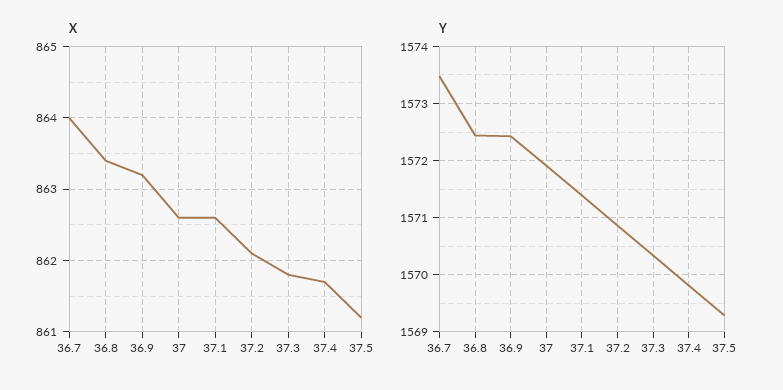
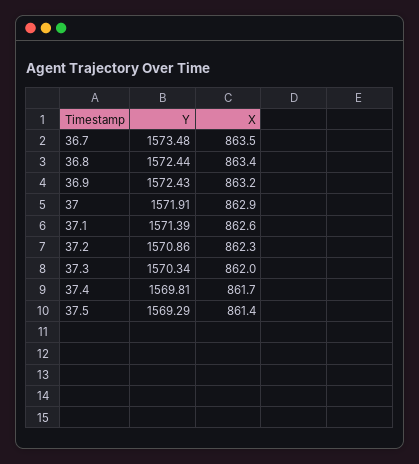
  {
    "X": {
-     "36.7": 864,
+     "36.7": 863.5,
      "36.8": 863.4,
      "36.9": 863.2,
-     "37": 862.6,
+     "37": 862.9,
      "37.1": 862.6,
-     "37.2": 862.1,
+     "37.2": 862.3,
-     "37.3": 861.8,
+     "37.3": 862,
      "37.4": 861.7,
-     "37.5": 861.2
+     "37.5": 861.4
    },
    "Y": {
      "36.7": 1573.48,
      "36.8": 1572.44,
      "36.9": 1572.43,
      "37": 1571.91,
      "37.1": 1571.39,
      "37.2": 1570.86,
      "37.3": 1570.34,
      "37.4": 1569.81,
      "37.5": 1569.29
    }
  }

